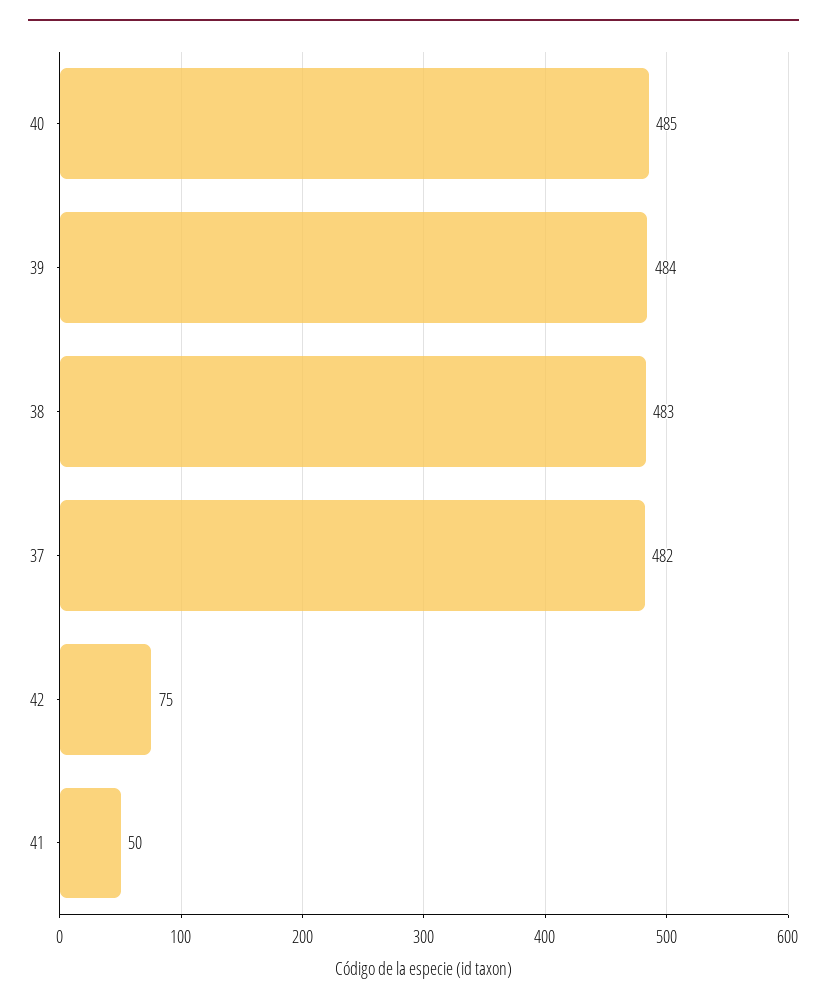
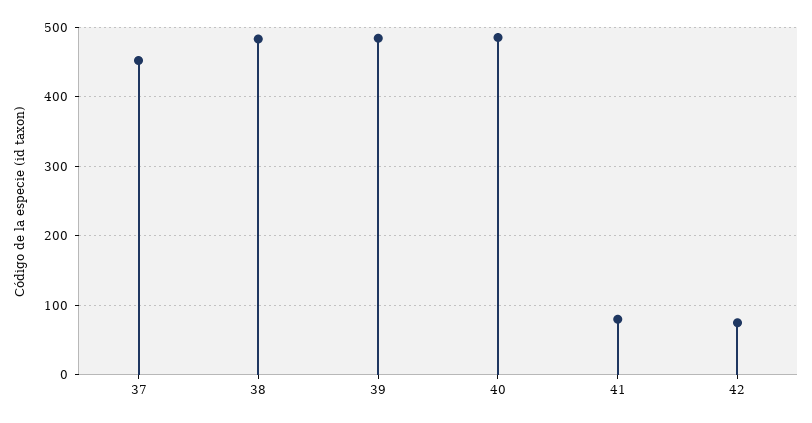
  {
    "40": 485,
    "39": 484,
    "38": 483,
-   "37": 482,
+   "37": 450,
    "42": 75,
-   "41": 50
+   "41": 80
  }

